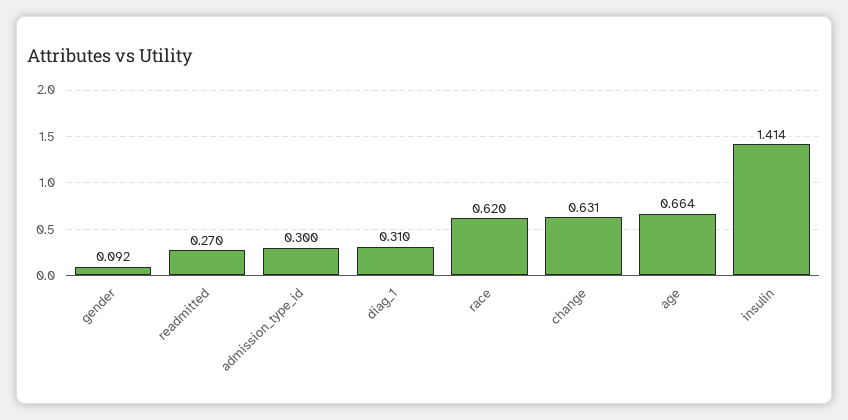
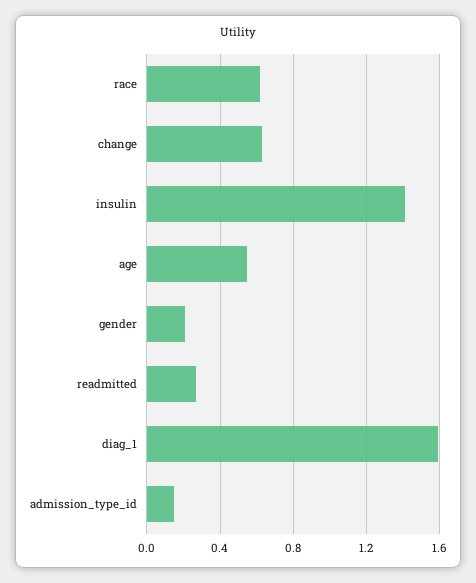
  {
-   "gender": 0.092,
+   "gender": 0.2,
    "readmitted": 0.27,
-   "admission_type_id": 0.3,
+   "admission_type_id": 0.15,
-   "diag_1": 0.31,
+   "diag_1": 1.6,
    "race": 0.62,
    "change": 0.631,
-   "age": 0.664,
+   "age": 0.55,
    "insulin": 1.414
  }

